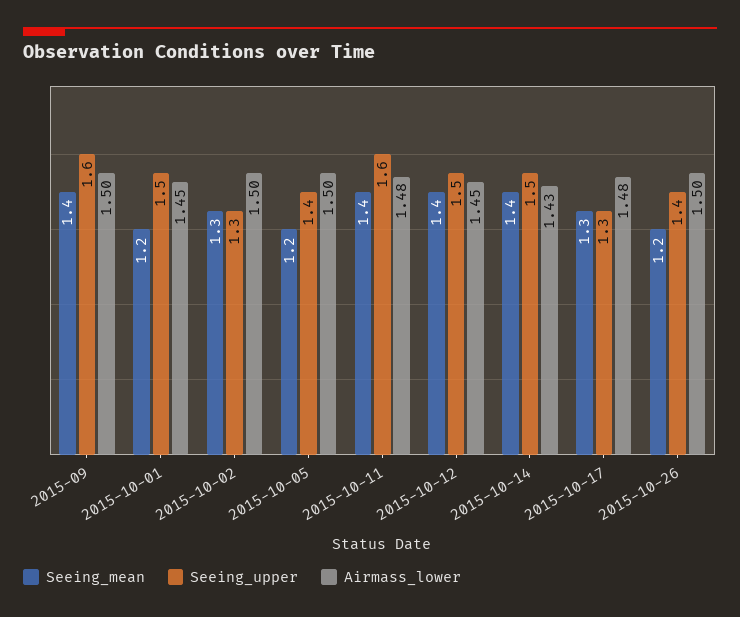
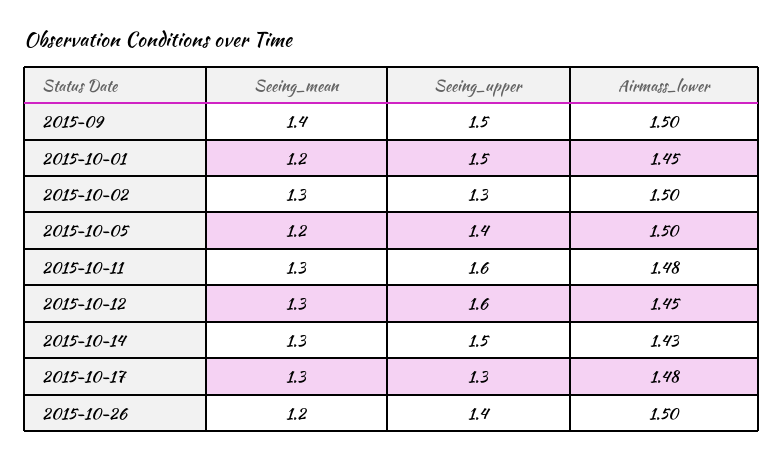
  {
    "Seeing_mean": {
      "2015-09": 1.4,
      "2015-10-01": 1.2,
      "2015-10-02": 1.3,
      "2015-10-05": 1.2,
-     "2015-10-11": 1.4,
+     "2015-10-11": 1.3,
-     "2015-10-12": 1.4,
+     "2015-10-12": 1.3,
-     "2015-10-14": 1.4,
+     "2015-10-14": 1.3,
      "2015-10-17": 1.3,
      "2015-10-26": 1.2
    },
    "Seeing_upper": {
-     "2015-09": 1.6,
+     "2015-09": 1.5,
      "2015-10-01": 1.5,
      "2015-10-02": 1.3,
      "2015-10-05": 1.4,
      "2015-10-11": 1.6,
-     "2015-10-12": 1.5,
+     "2015-10-12": 1.6,
      "2015-10-14": 1.5,
      "2015-10-17": 1.3,
      "2015-10-26": 1.4
    },
    "Airmass_lower": {
      "2015-09": 1.5,
      "2015-10-01": 1.45,
      "2015-10-02": 1.5,
      "2015-10-05": 1.5,
      "2015-10-11": 1.48,
      "2015-10-12": 1.45,
      "2015-10-14": 1.43,
      "2015-10-17": 1.48,
      "2015-10-26": 1.5
    }
  }

